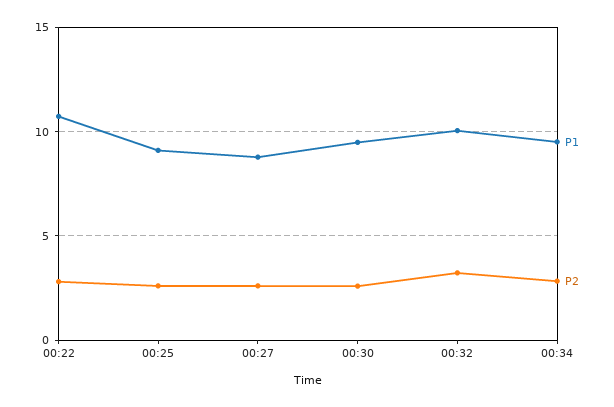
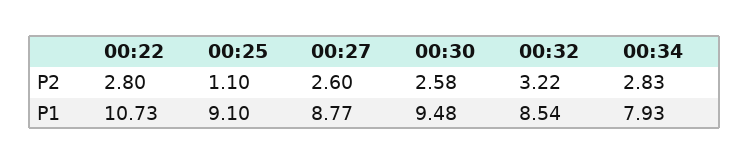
  {
    "P1": {
      "00:22": 10.73,
      "00:25": 9.1,
      "00:27": 8.77,
      "00:30": 9.48,
-     "00:32": 10,
+     "00:32": 8.54,
-     "00:34": 9.5
+     "00:34": 7.93
    },
    "P2": {
      "00:22": 2.8,
-     "00:25": 2.5,
+     "00:25": 1.1,
      "00:27": 2.6,
      "00:30": 2.58,
      "00:32": 3.22,
      "00:34": 2.83
    }
  }

